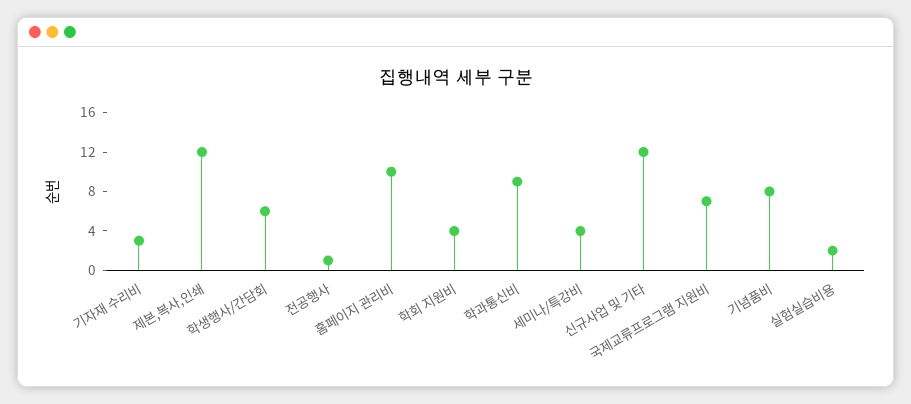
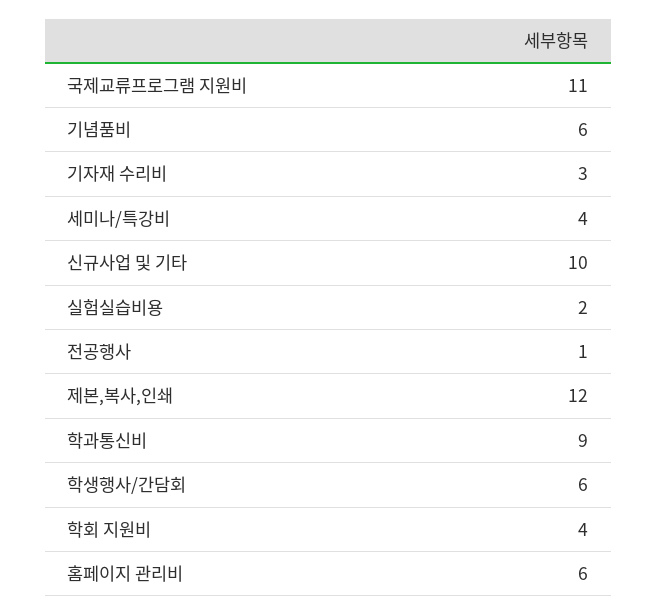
  {
    "기자재 수리비": 3,
    "제본,복사,인쇄": 12,
    "학생행사/간담회": 6,
    "전공행사": 1,
-   "홈페이지 관리비": 10,
+   "홈페이지 관리비": 6,
    "학회 지원비": 4,
    "학과통신비": 9,
    "세미나/특강비": 4,
-   "신규사업 및 기타": 12,
+   "신규사업 및 기타": 10,
-   "국제교류프로그램 지원비": 7,
+   "국제교류프로그램 지원비": 11,
-   "기념품비": 8,
+   "기념품비": 6,
    "실험실습비용": 2
  }

